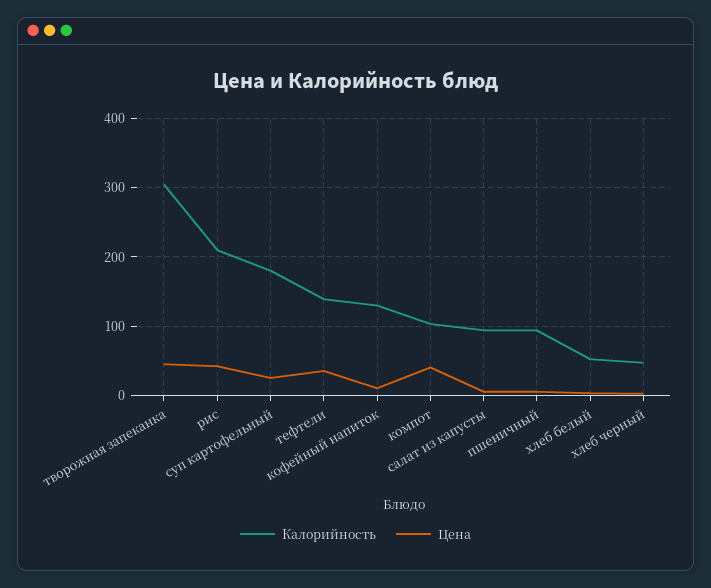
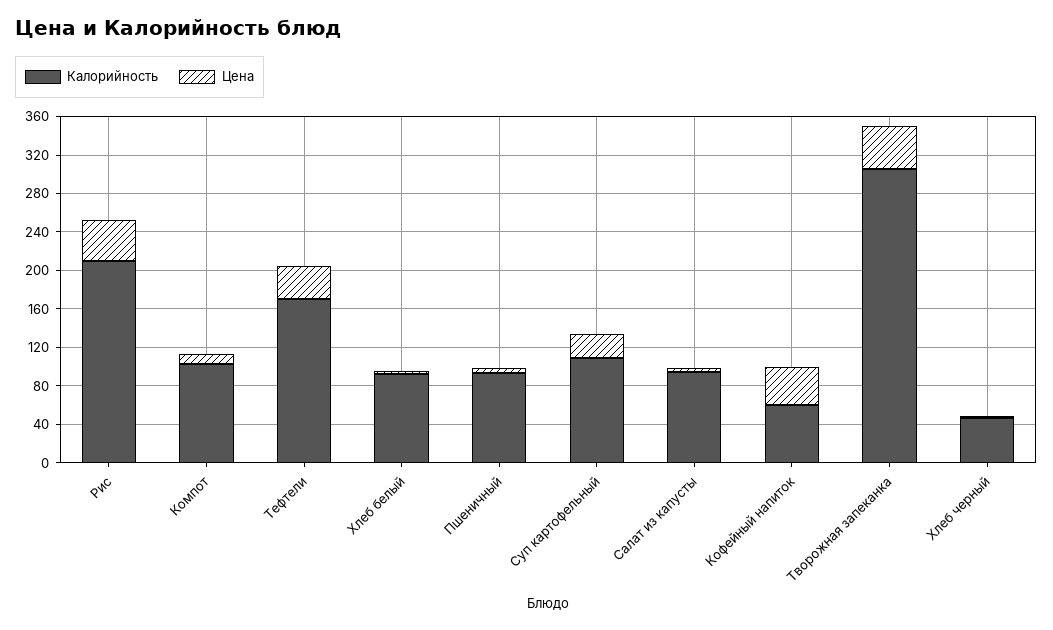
  {
    "Калорийность": {
      "творожная запеканка": 310,
      "рис": 210,
-     "суп картофельный": 180,
+     "суп картофельный": 110,
-     "тефтели": 140,
+     "тефтели": 170,
-     "кофейный напиток": 130,
+     "кофейный напиток": 60,
      "компот": 100,
      "салат из капусты": 90,
      "пшеничный": 90,
-     "хлеб белый": 50,
+     "хлеб белый": 90,
      "хлеб черный": 50
    },
    "Цена": {
      "творожная запеканка": 50,
      "рис": 40,
      "суп картофельный": 30,
      "тефтели": 40,
-     "кофейный напиток": 10,
+     "кофейный напиток": 40,
-     "компот": 40,
+     "компот": 10,
      "салат из капусты": 10,
      "пшеничный": 10,
      "хлеб белый": 0,
      "хлеб черный": 0
    }
  }

